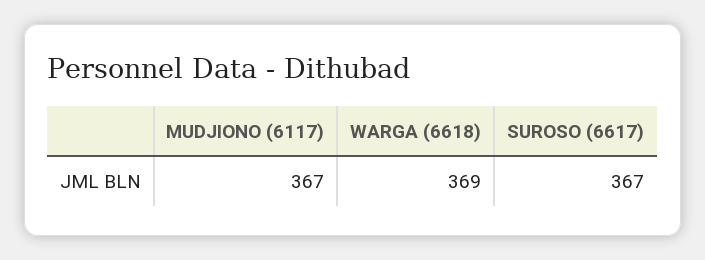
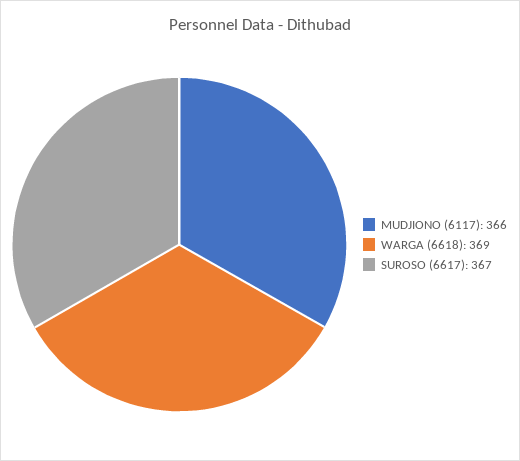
  {
-   "MUDJIONO (6117)": 367,
+   "MUDJIONO (6117)": 366,
    "WARGA (6618)": 369,
    "SUROSO (6617)": 367
  }

